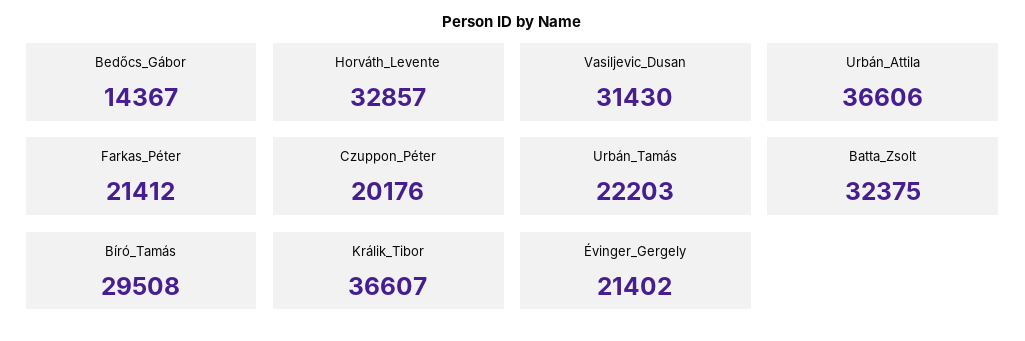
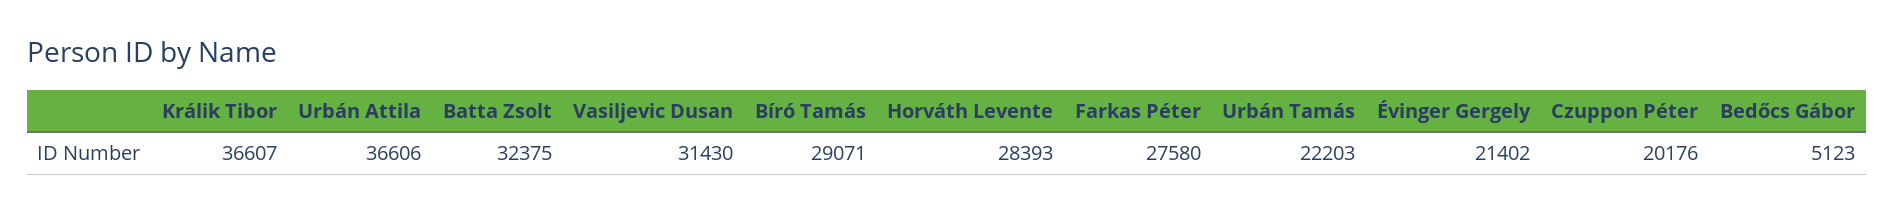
  {
-   "Bedőcs_Gábor": 14367,
+   "Bedőcs_Gábor": 5123,
-   "Horváth_Levente": 32857,
+   "Horváth_Levente": 28393,
    "Vasiljevic_Dusan": 31430,
    "Urbán_Attila": 36606,
-   "Farkas_Péter": 21412,
+   "Farkas_Péter": 27580,
    "Czuppon_Péter": 20176,
    "Urbán_Tamás": 22203,
    "Batta_Zsolt": 32375,
-   "Bíró_Tamás": 29508,
+   "Bíró_Tamás": 29071,
    "Králik_Tibor": 36607,
    "Évinger_Gergely": 21402
  }

